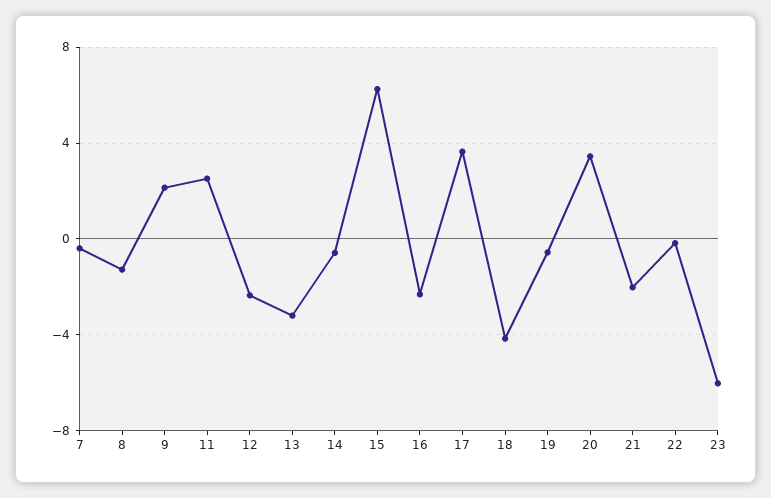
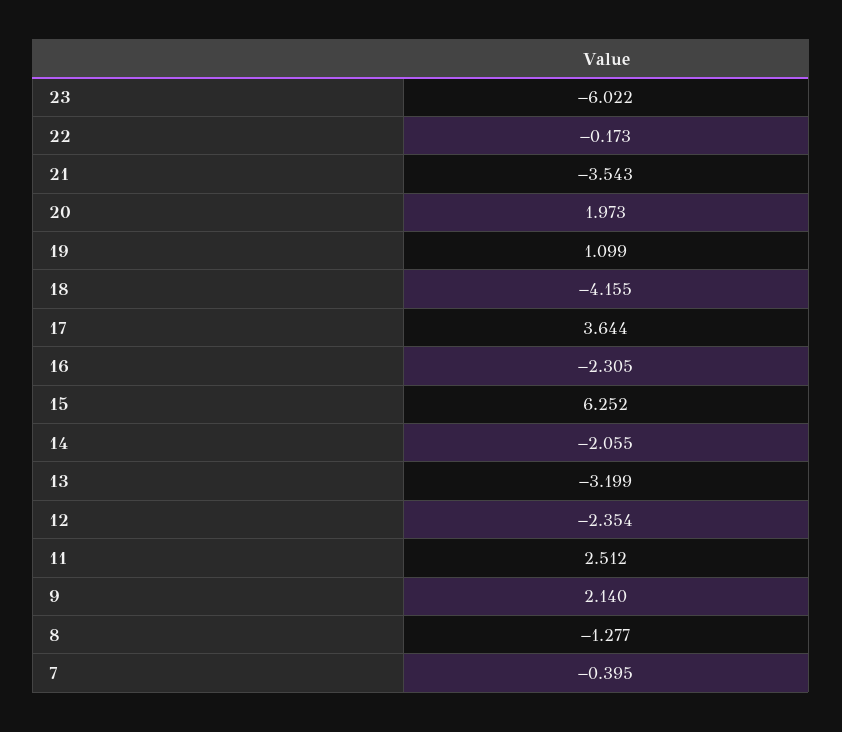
  {
    "7": -0.395,
    "8": -1.277,
    "9": 2.14,
    "11": 2.512,
    "12": -2.354,
    "13": -3.199,
-   "14": -0.5,
+   "14": -2.055,
    "15": 6.252,
    "16": -2.305,
    "17": 3.644,
    "18": -4.155,
-   "19": -0.5,
+   "19": 1.099,
-   "20": 3.5,
+   "20": 1.973,
-   "21": -2,
+   "21": -3.543,
    "22": -0.173,
    "23": -6.022
  }

